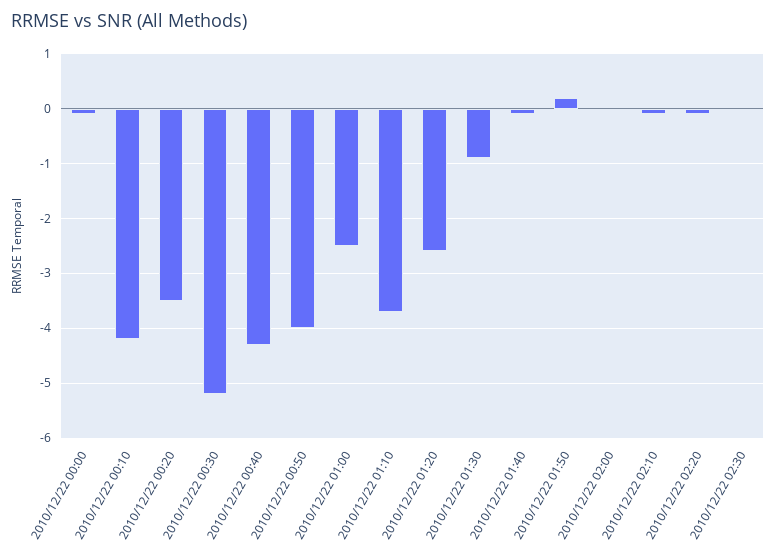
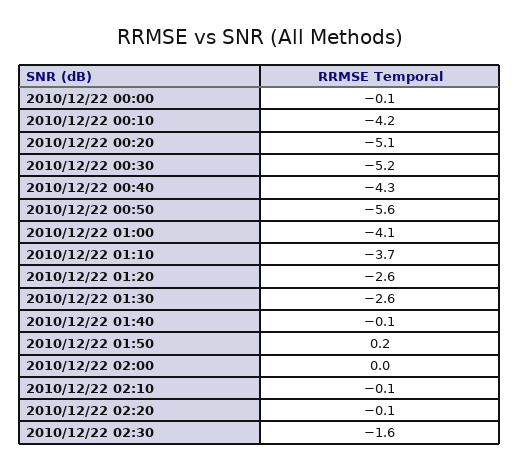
  {
    "2010/12/22 00:00": -0.1,
    "2010/12/22 00:10": -4.2,
-   "2010/12/22 00:20": -3.5,
+   "2010/12/22 00:20": -5.1,
    "2010/12/22 00:30": -5.2,
    "2010/12/22 00:40": -4.3,
-   "2010/12/22 00:50": -4,
+   "2010/12/22 00:50": -5.6,
-   "2010/12/22 01:00": -2.5,
+   "2010/12/22 01:00": -4.1,
    "2010/12/22 01:10": -3.7,
    "2010/12/22 01:20": -2.6,
-   "2010/12/22 01:30": -1,
+   "2010/12/22 01:30": -2.6,
    "2010/12/22 01:40": -0.1,
    "2010/12/22 01:50": 0.2,
    "2010/12/22 02:00": 0,
    "2010/12/22 02:10": -0.1,
    "2010/12/22 02:20": -0.1,
-   "2010/12/22 02:30": 0
+   "2010/12/22 02:30": -1.6
  }

